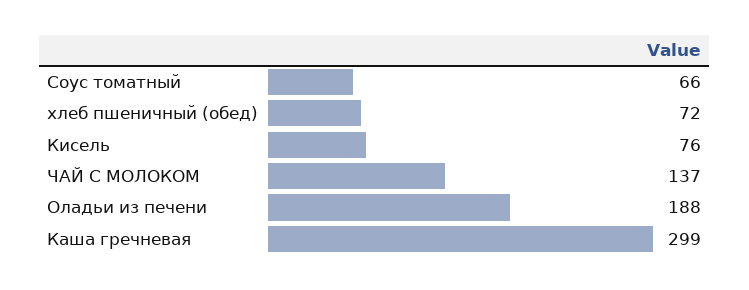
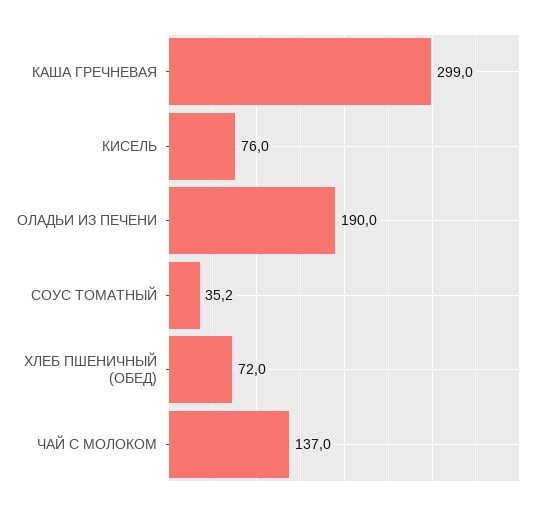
  {
-   "Соус томатный": 66,
+   "Соус томатный": 35.2,
    "хлеб пшеничный (обед)": 72,
    "Кисель": 76,
    "ЧАЙ С МОЛОКОМ": 137,
-   "Оладьи из печени": 188,
+   "Оладьи из печени": 190,
    "Каша гречневая": 299
  }

